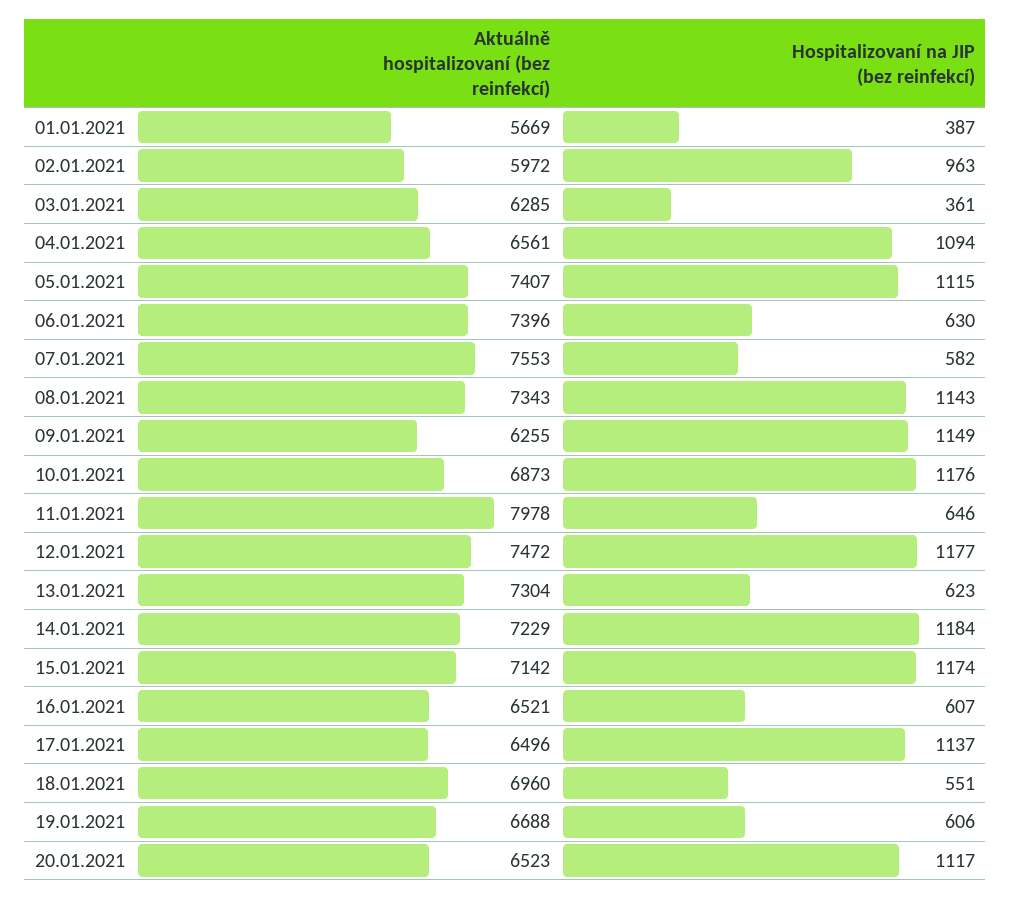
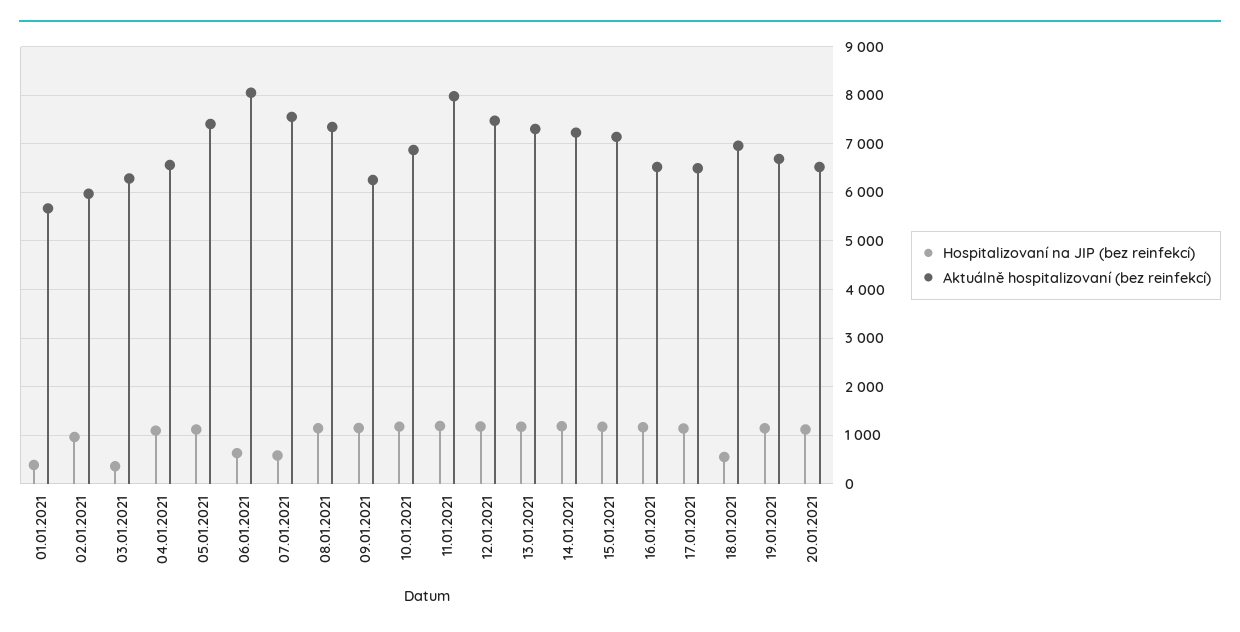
  {
    "Aktuálně hospitalizovaní (bez reinfekcí)": {
      "01.01.2021": 5669,
      "02.01.2021": 5972,
      "03.01.2021": 6285,
      "04.01.2021": 6561,
      "05.01.2021": 7407,
-     "06.01.2021": 7396,
+     "06.01.2021": 8000,
      "07.01.2021": 7553,
      "08.01.2021": 7343,
      "09.01.2021": 6255,
      "10.01.2021": 6873,
      "11.01.2021": 7978,
      "12.01.2021": 7472,
      "13.01.2021": 7304,
      "14.01.2021": 7229,
      "15.01.2021": 7142,
      "16.01.2021": 6521,
      "17.01.2021": 6496,
      "18.01.2021": 6960,
      "19.01.2021": 6688,
      "20.01.2021": 6523
    },
    "Hospitalizovaní na JIP (bez reinfekcí)": {
      "01.01.2021": 387,
      "02.01.2021": 963,
      "03.01.2021": 361,
      "04.01.2021": 1094,
      "05.01.2021": 1115,
      "06.01.2021": 630,
      "07.01.2021": 582,
      "08.01.2021": 1143,
      "09.01.2021": 1149,
      "10.01.2021": 1176,
-     "11.01.2021": 646,
+     "11.01.2021": 1200,
      "12.01.2021": 1177,
-     "13.01.2021": 623,
+     "13.01.2021": 1200,
      "14.01.2021": 1184,
      "15.01.2021": 1174,
-     "16.01.2021": 607,
+     "16.01.2021": 1200,
      "17.01.2021": 1137,
      "18.01.2021": 551,
-     "19.01.2021": 606,
+     "19.01.2021": 1200,
      "20.01.2021": 1117
    }
  }

